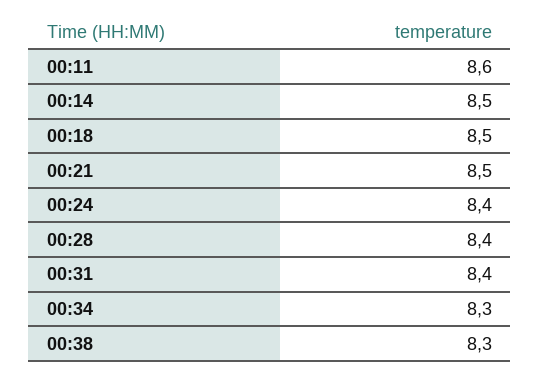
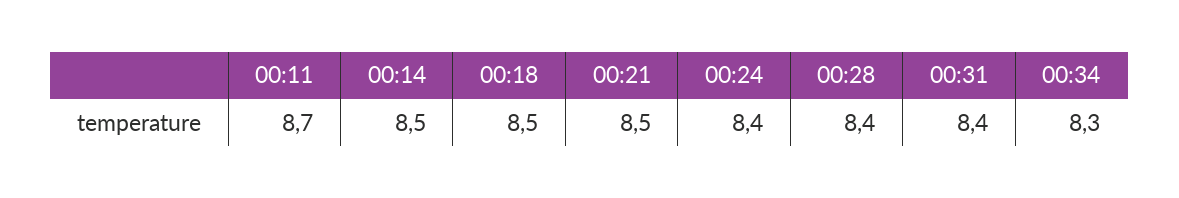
  {
-   "00:11": 8.6,
+   "00:11": 8.7,
    "00:14": 8.5,
    "00:18": 8.5,
    "00:21": 8.5,
    "00:24": 8.4,
    "00:28": 8.4,
    "00:31": 8.4,
-   "00:34": 8.3,
+   "00:34": 8.3
-   "00:38": 8.3
  }

